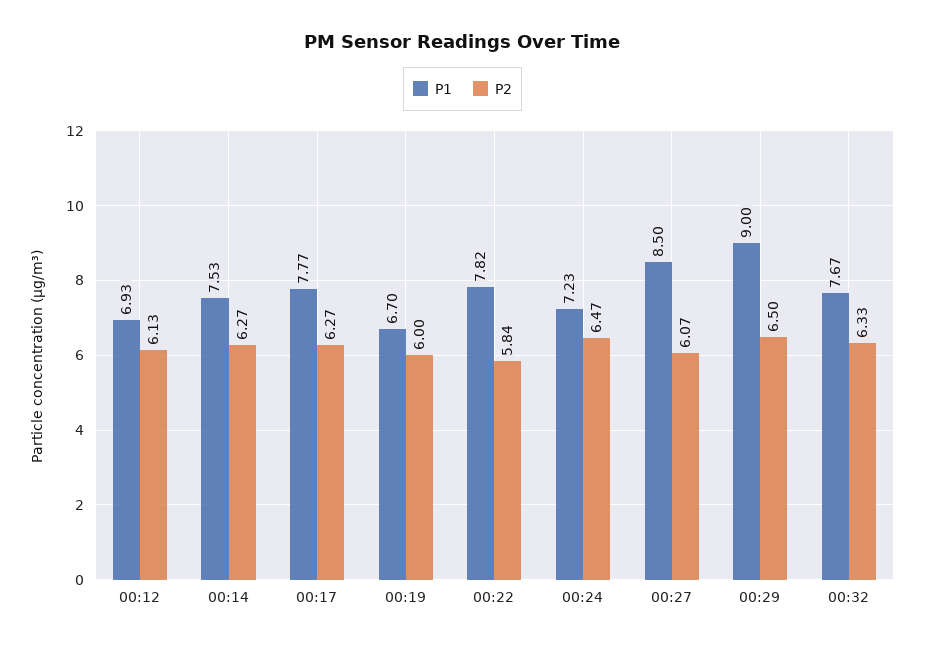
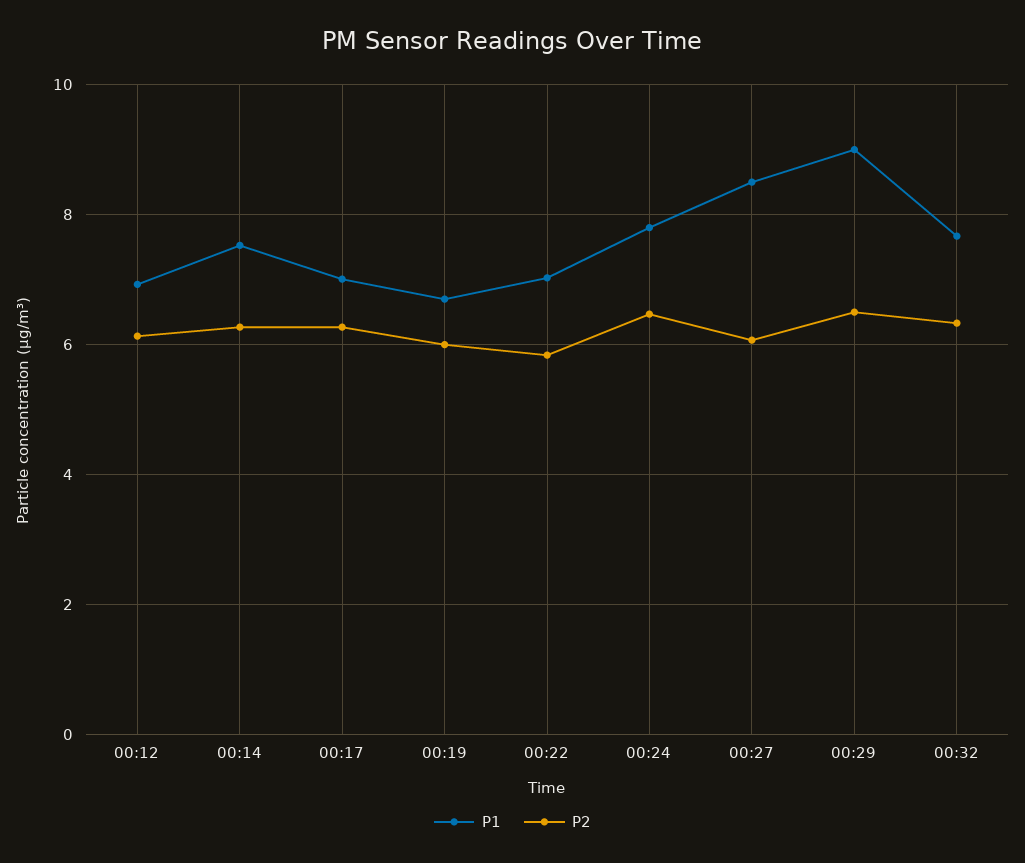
  {
    "P1": {
      "00:12": 6.93,
      "00:14": 7.53,
-     "00:17": 7.77,
+     "00:17": 7,
      "00:19": 6.7,
-     "00:22": 7.82,
+     "00:22": 7,
-     "00:24": 7.23,
+     "00:24": 7.8,
      "00:27": 8.5,
      "00:29": 9,
      "00:32": 7.67
    },
    "P2": {
      "00:12": 6.13,
      "00:14": 6.27,
      "00:17": 6.27,
      "00:19": 6,
      "00:22": 5.84,
      "00:24": 6.47,
      "00:27": 6.07,
      "00:29": 6.5,
      "00:32": 6.33
    }
  }

